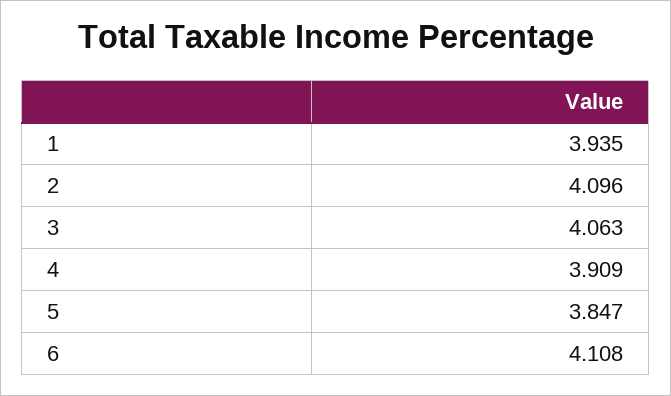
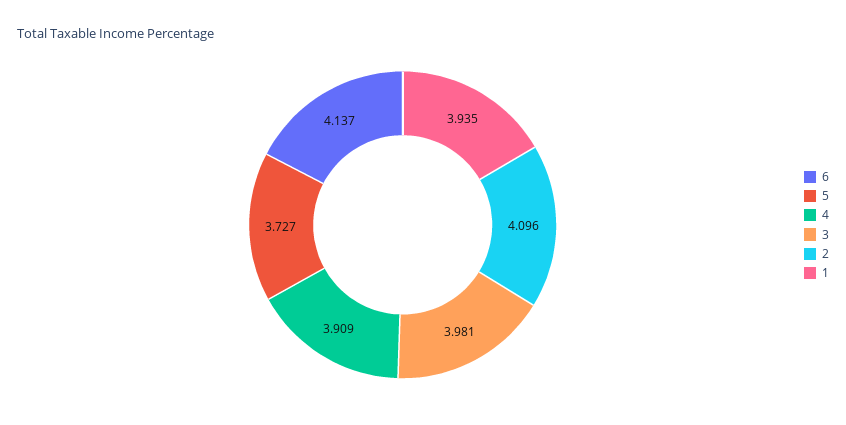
  {
    "1": 3.935,
    "2": 4.096,
-   "3": 4.063,
+   "3": 3.981,
    "4": 3.909,
-   "5": 3.847,
+   "5": 3.727,
-   "6": 4.108
+   "6": 4.137
  }

